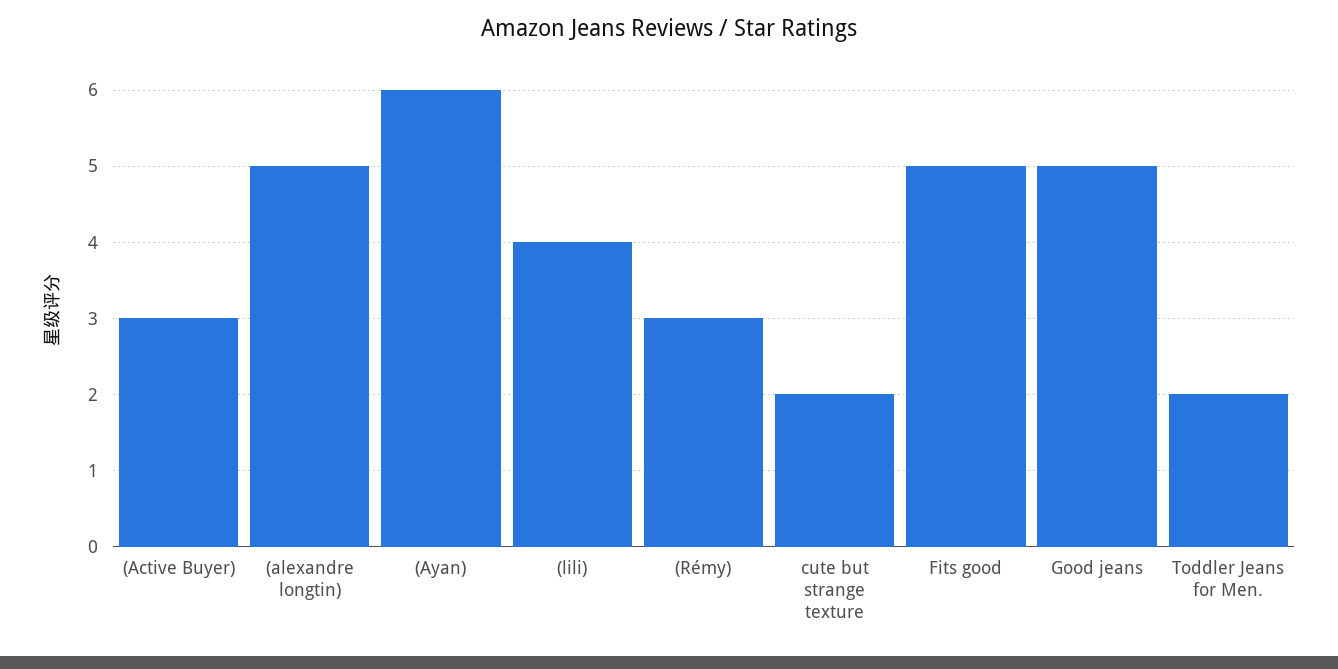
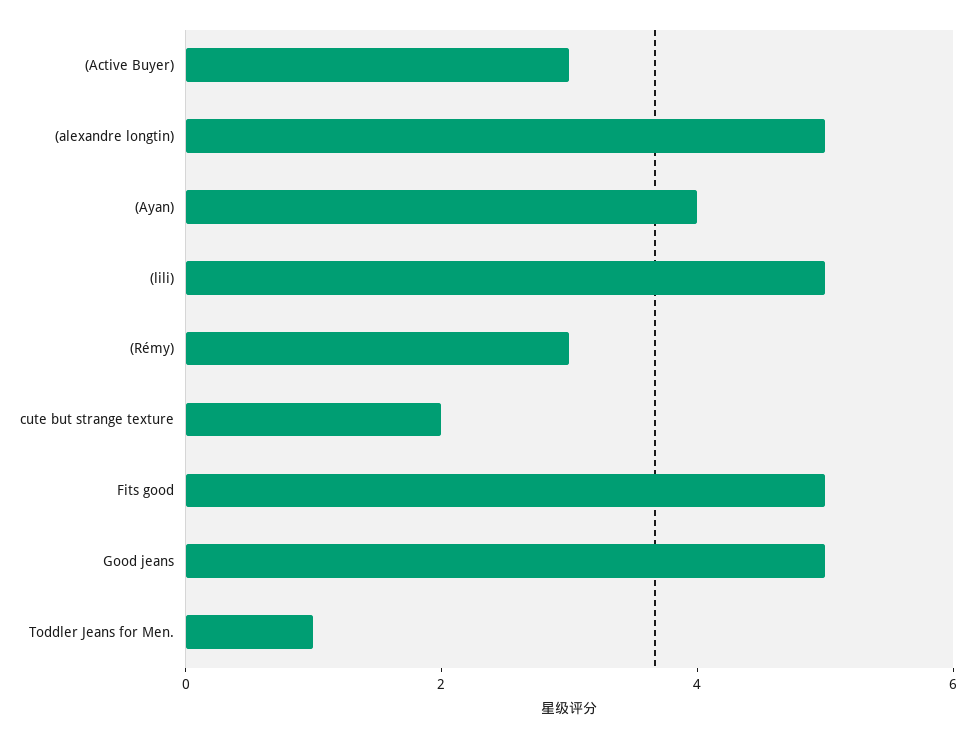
  {
    "(Active Buyer)": 3,
    "(alexandre longtin)": 5,
-   "(Ayan)": 6,
+   "(Ayan)": 4,
-   "(lili)": 4,
+   "(lili)": 5,
    "(Rémy)": 3,
    "cute but strange texture": 2,
    "Fits good": 5,
    "Good jeans": 5,
-   "Toddler Jeans for Men.": 2
+   "Toddler Jeans for Men.": 1
  }

